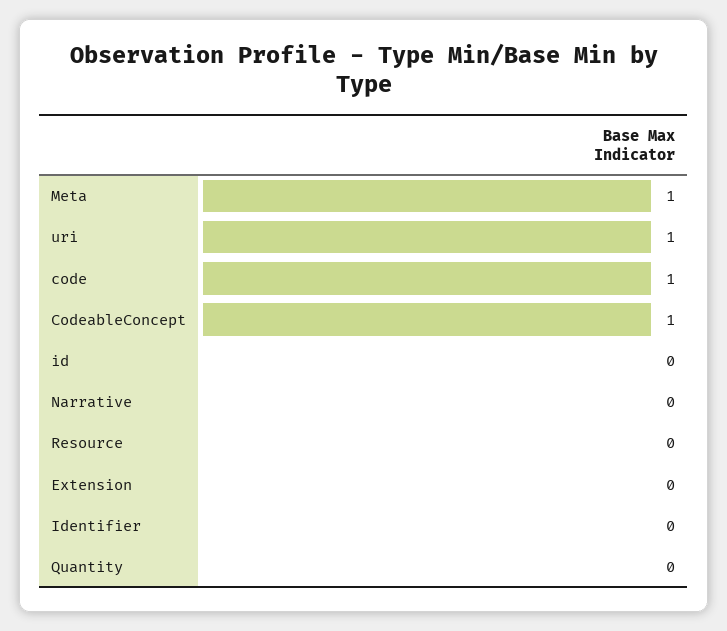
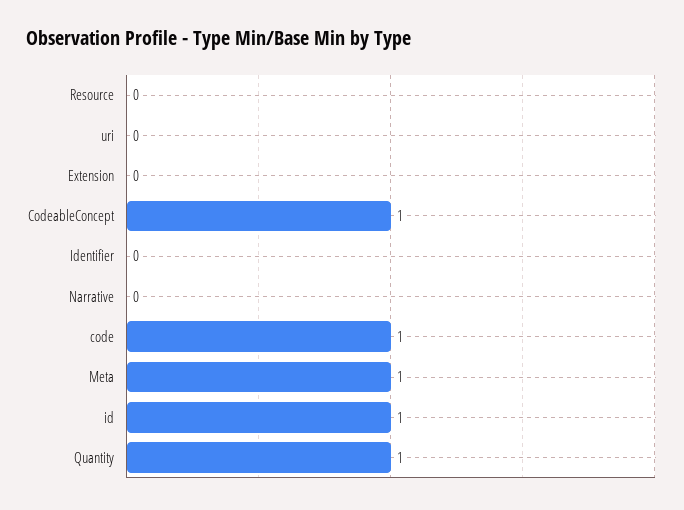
  {
    "Meta": 1,
-   "uri": 1,
+   "uri": 0,
    "code": 1,
    "CodeableConcept": 1,
-   "id": 0,
+   "id": 1,
    "Narrative": 0,
    "Resource": 0,
    "Extension": 0,
    "Identifier": 0,
-   "Quantity": 0
+   "Quantity": 1
  }

